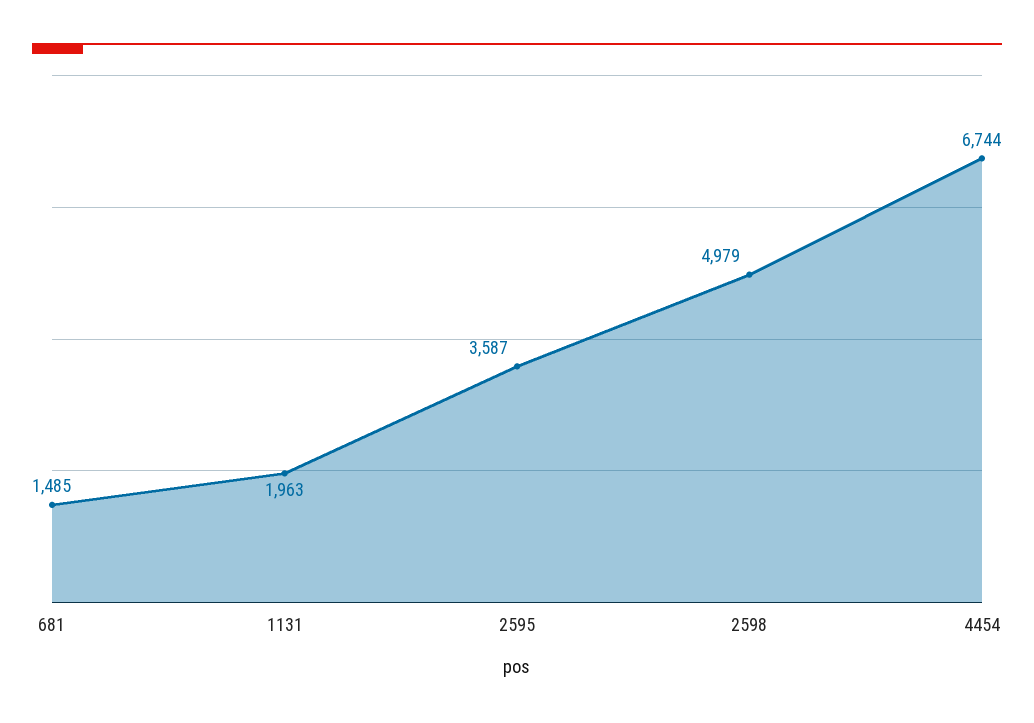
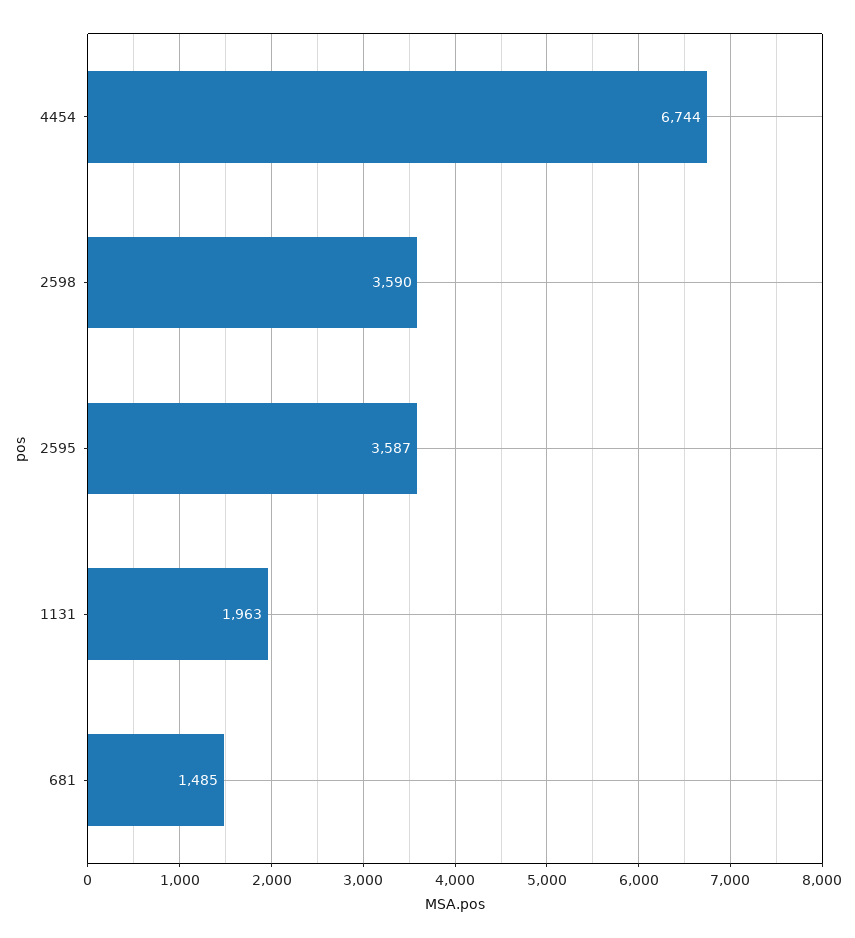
  {
    "681": 1485,
    "1131": 1963,
    "2595": 3587,
-   "2598": 4979,
+   "2598": 3590,
    "4454": 6744
  }

